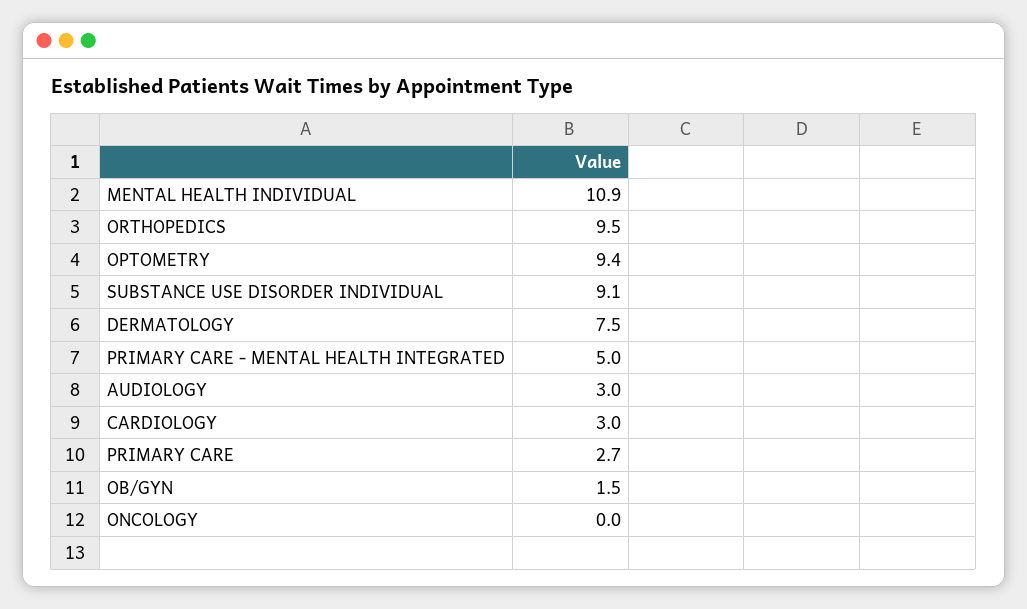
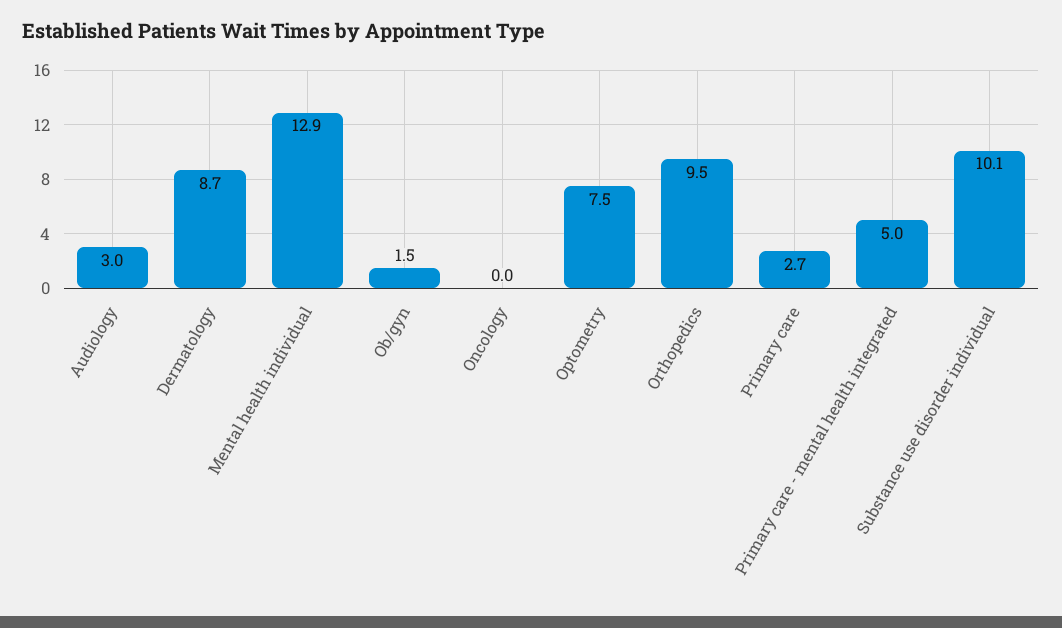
  {
-   "MENTAL HEALTH INDIVIDUAL": 10.9,
+   "MENTAL HEALTH INDIVIDUAL": 12.9,
    "ORTHOPEDICS": 9.5,
-   "OPTOMETRY": 9.4,
+   "OPTOMETRY": 7.5,
-   "SUBSTANCE USE DISORDER INDIVIDUAL": 9.1,
+   "SUBSTANCE USE DISORDER INDIVIDUAL": 10.1,
-   "DERMATOLOGY": 7.5,
+   "DERMATOLOGY": 8.7,
    "PRIMARY CARE - MENTAL HEALTH INTEGRATED": 5,
    "AUDIOLOGY": 3,
-   "CARDIOLOGY": 3,
    "PRIMARY CARE": 2.7,
    "OB/GYN": 1.5,
    "ONCOLOGY": 0
  }

